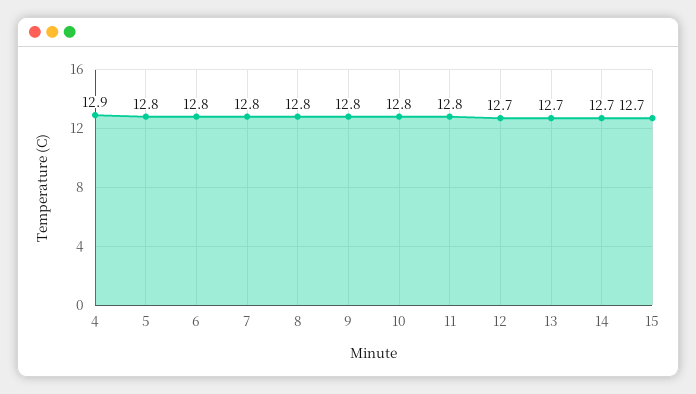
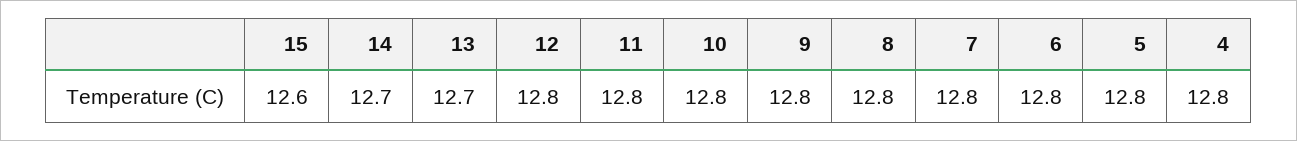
  {
-   "4": 12.9,
+   "4": 12.8,
    "5": 12.8,
    "6": 12.8,
    "7": 12.8,
    "8": 12.8,
    "9": 12.8,
    "10": 12.8,
    "11": 12.8,
-   "12": 12.7,
+   "12": 12.8,
    "13": 12.7,
    "14": 12.7,
-   "15": 12.7
+   "15": 12.6
  }

